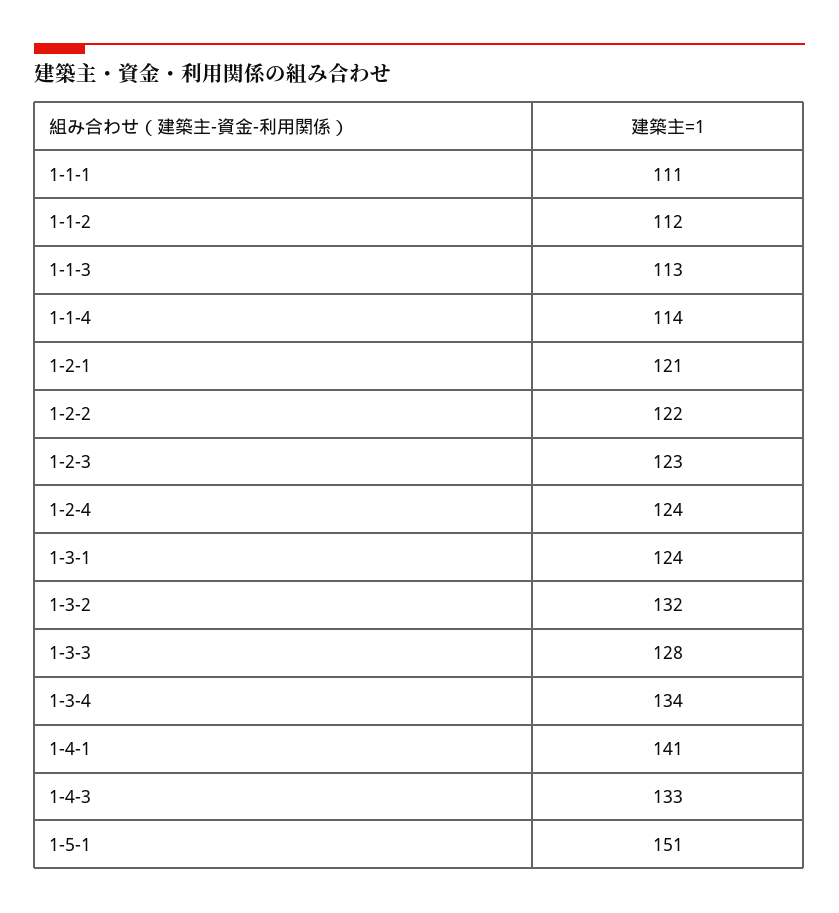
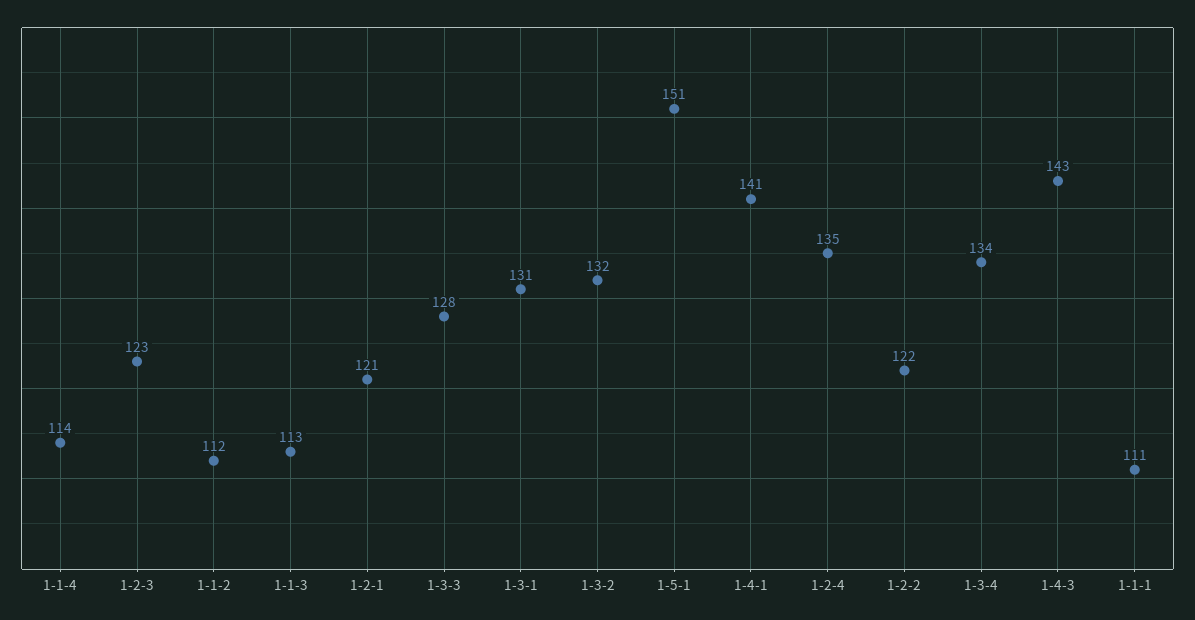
  {
    "1-1-1": 111,
    "1-1-2": 112,
    "1-1-3": 113,
    "1-1-4": 114,
    "1-2-1": 121,
    "1-2-2": 122,
    "1-2-3": 123,
-   "1-2-4": 124,
+   "1-2-4": 135,
-   "1-3-1": 124,
+   "1-3-1": 131,
    "1-3-2": 132,
    "1-3-3": 128,
    "1-3-4": 134,
    "1-4-1": 141,
-   "1-4-3": 133,
+   "1-4-3": 143,
    "1-5-1": 151
  }

